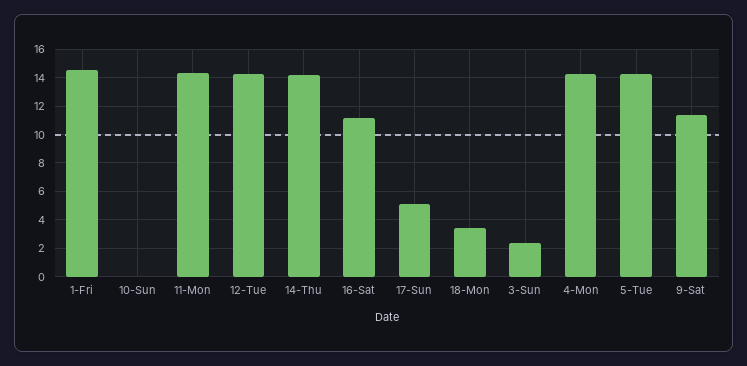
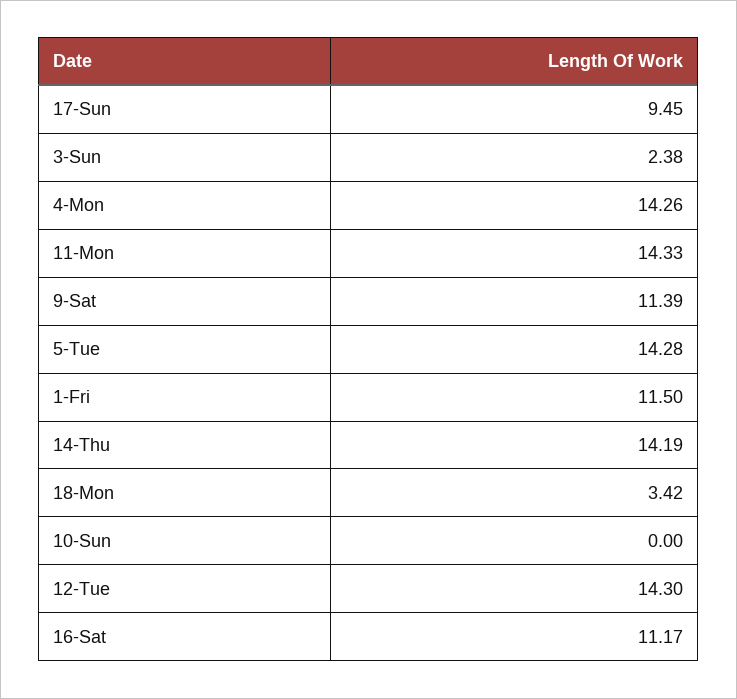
  {
-   "1-Fri": 14.5,
+   "1-Fri": 11.5,
    "10-Sun": 0,
    "11-Mon": 14.33,
    "12-Tue": 14.3,
    "14-Thu": 14.19,
    "16-Sat": 11.17,
-   "17-Sun": 5,
+   "17-Sun": 9.45,
    "18-Mon": 3.42,
    "3-Sun": 2.38,
    "4-Mon": 14.26,
    "5-Tue": 14.28,
    "9-Sat": 11.39
  }

